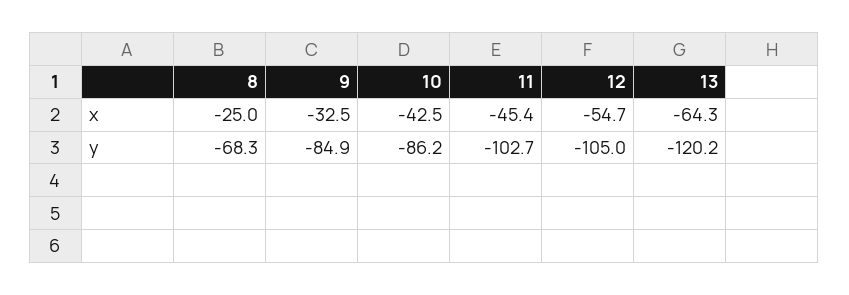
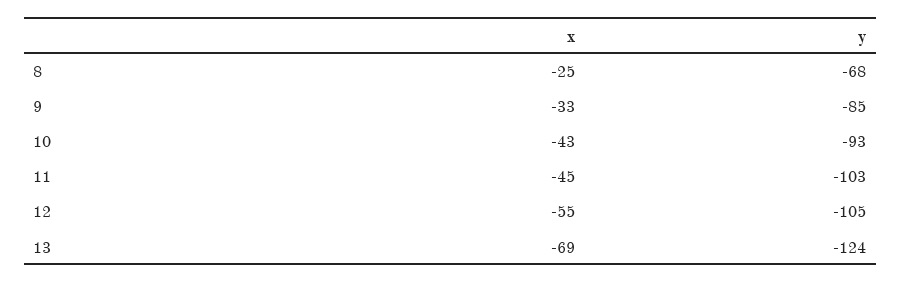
  {
    "8": {
      "x": -25,
      "y": -68.3
    },
    "9": {
      "x": -32.5,
      "y": -84.9
    },
    "10": {
      "x": -42.5,
-     "y": -86.2
+     "y": -93
    },
    "11": {
      "x": -45.4,
      "y": -102.7
    },
    "12": {
      "x": -54.7,
      "y": -105
    },
    "13": {
-     "x": -64.3,
+     "x": -69,
-     "y": -120.2
+     "y": -124
    }
  }

